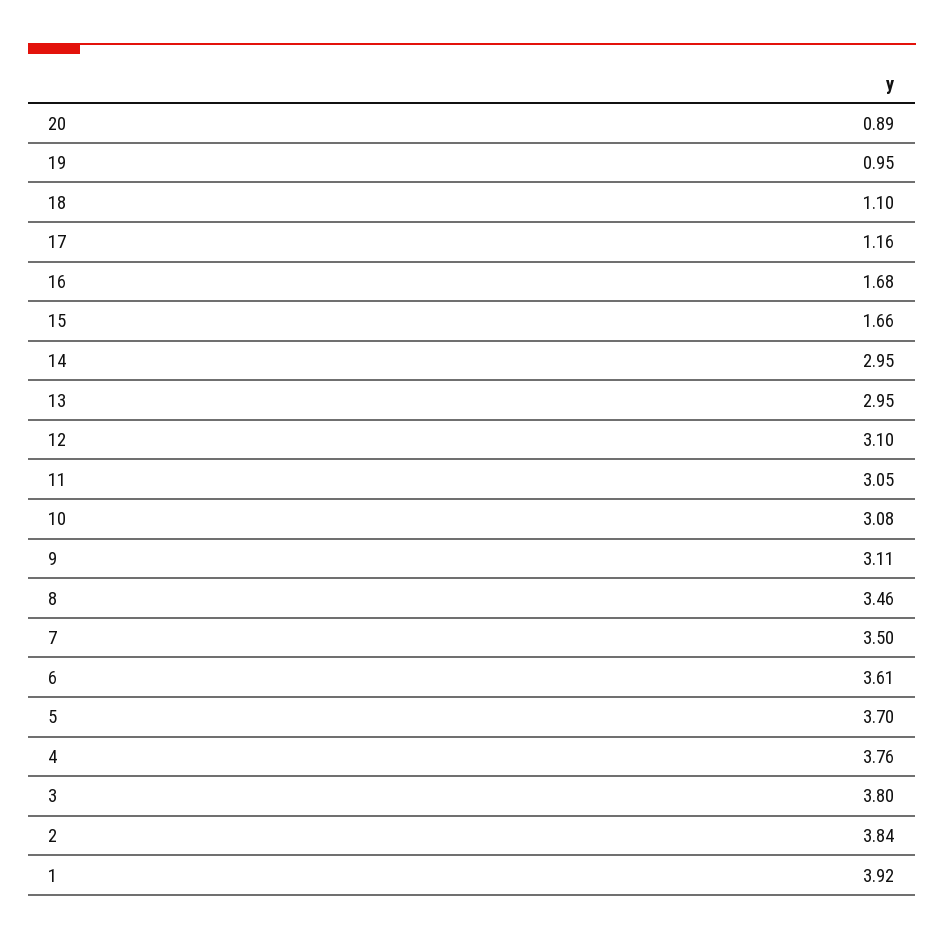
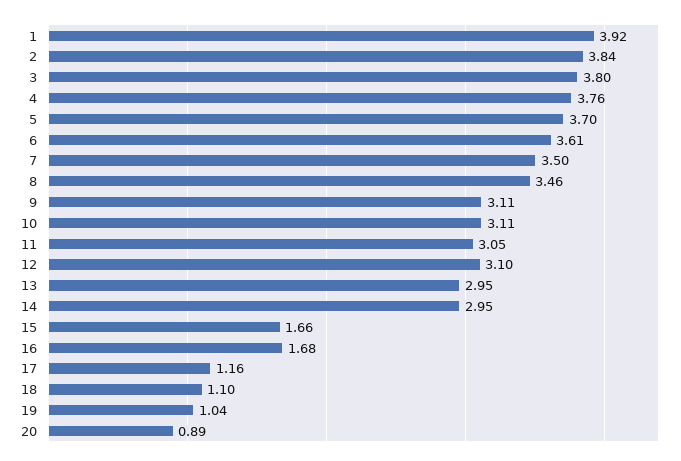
  {
    "20": 0.89,
-   "19": 0.95,
+   "19": 1.04,
    "18": 1.1,
    "17": 1.16,
    "16": 1.68,
    "15": 1.66,
    "14": 2.95,
    "13": 2.95,
    "12": 3.1,
    "11": 3.05,
-   "10": 3.08,
+   "10": 3.11,
    "9": 3.11,
    "8": 3.46,
    "7": 3.5,
    "6": 3.61,
    "5": 3.7,
    "4": 3.76,
    "3": 3.8,
    "2": 3.84,
    "1": 3.92
  }

